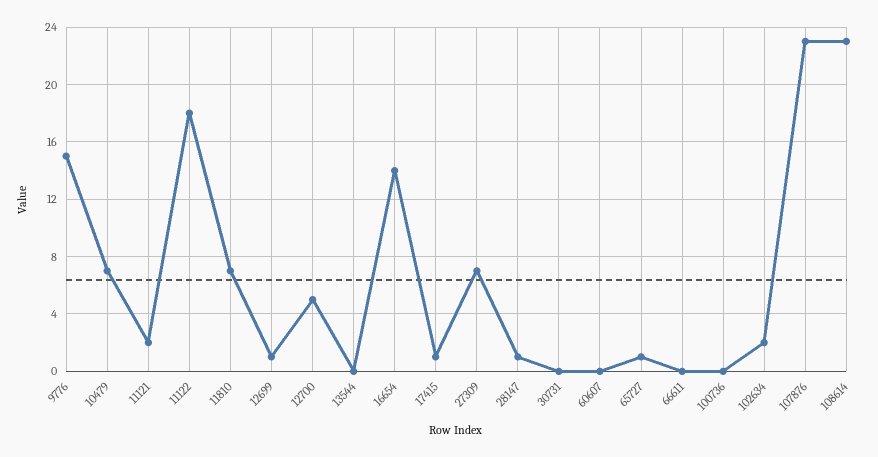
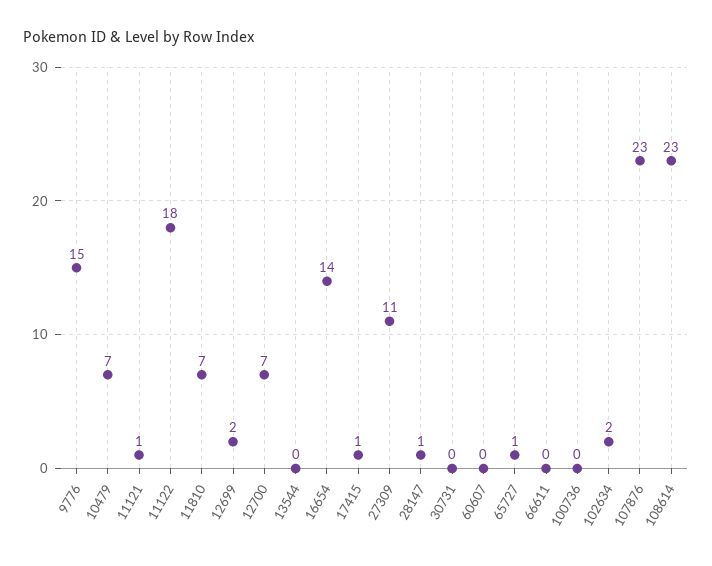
  {
    "9776": 15,
    "10479": 7,
-   "11121": 2,
+   "11121": 1,
    "11122": 18,
    "11810": 7,
-   "12699": 1,
+   "12699": 2,
-   "12700": 5,
+   "12700": 7,
    "13544": 0,
    "16654": 14,
    "17415": 1,
-   "27309": 7,
+   "27309": 11,
    "28147": 1,
    "30731": 0,
    "60607": 0,
    "65727": 1,
    "66611": 0,
    "100736": 0,
    "102634": 2,
    "107876": 23,
    "108614": 23
  }

